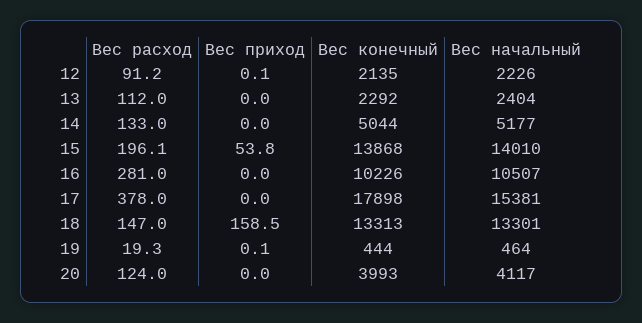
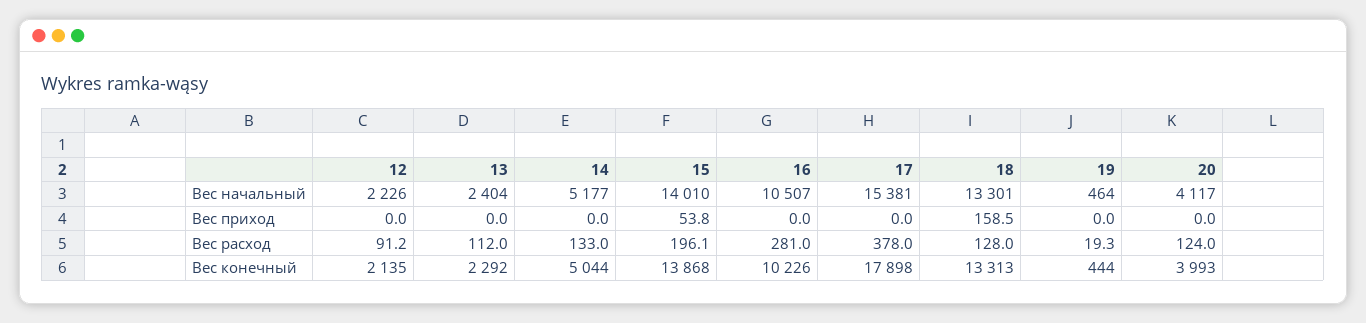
  {
    "Вес расход": {
      "12": 91.2,
      "13": 112,
      "14": 133,
      "15": 196.1,
      "16": 281,
      "17": 378,
-     "18": 147,
+     "18": 128,
      "19": 19.3,
      "20": 124
    },
    "Вес приход": {
-     "12": 0.1,
+     "12": 0,
      "13": 0,
      "14": 0,
      "15": 53.8,
      "16": 0,
      "17": 0,
      "18": 158.5,
-     "19": 0.1,
+     "19": 0,
      "20": 0
    },
    "Вес конечный": {
      "12": 2135,
      "13": 2292,
      "14": 5044,
      "15": 13868,
      "16": 10226,
      "17": 17898,
      "18": 13313,
      "19": 444,
      "20": 3993
    },
    "Вес начальный": {
      "12": 2226,
      "13": 2404,
      "14": 5177,
      "15": 14010,
      "16": 10507,
      "17": 15381,
      "18": 13301,
      "19": 464,
      "20": 4117
    }
  }

